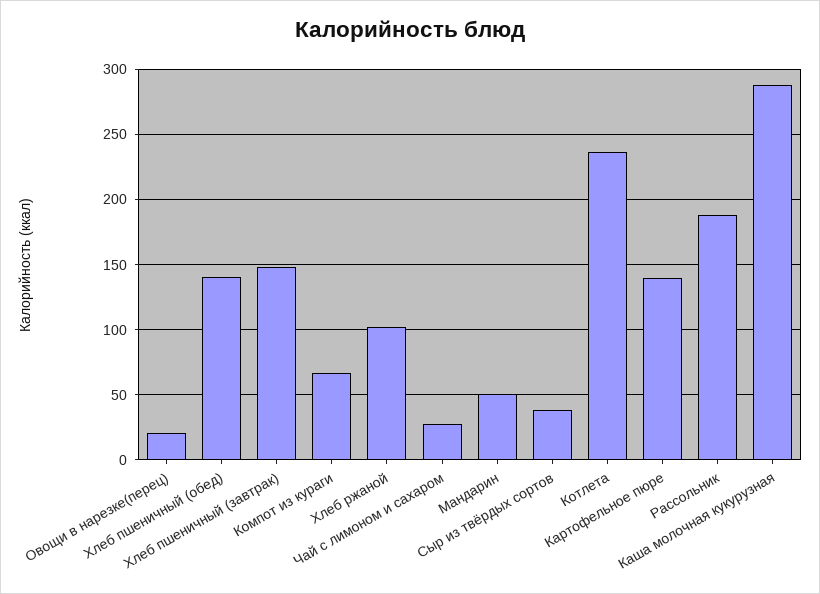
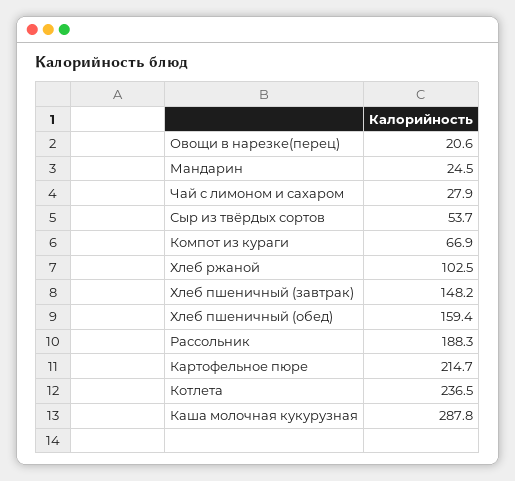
  {
    "Овощи в нарезке(перец)": 20.6,
-   "Хлеб пшеничный (обед)": 140,
+   "Хлеб пшеничный (обед)": 159.4,
    "Хлеб пшеничный (завтрак)": 148.2,
    "Компот из кураги": 66.9,
    "Хлеб ржаной": 102.5,
    "Чай с лимоном и сахаром": 27.9,
-   "Мандарин": 50,
+   "Мандарин": 24.5,
-   "Сыр из твёрдых сортов": 40,
+   "Сыр из твёрдых сортов": 53.7,
    "Котлета": 236.5,
-   "Картофельное пюре": 140,
+   "Картофельное пюре": 214.7,
    "Рассольник": 188.3,
    "Каша молочная кукурузная": 287.8
  }

